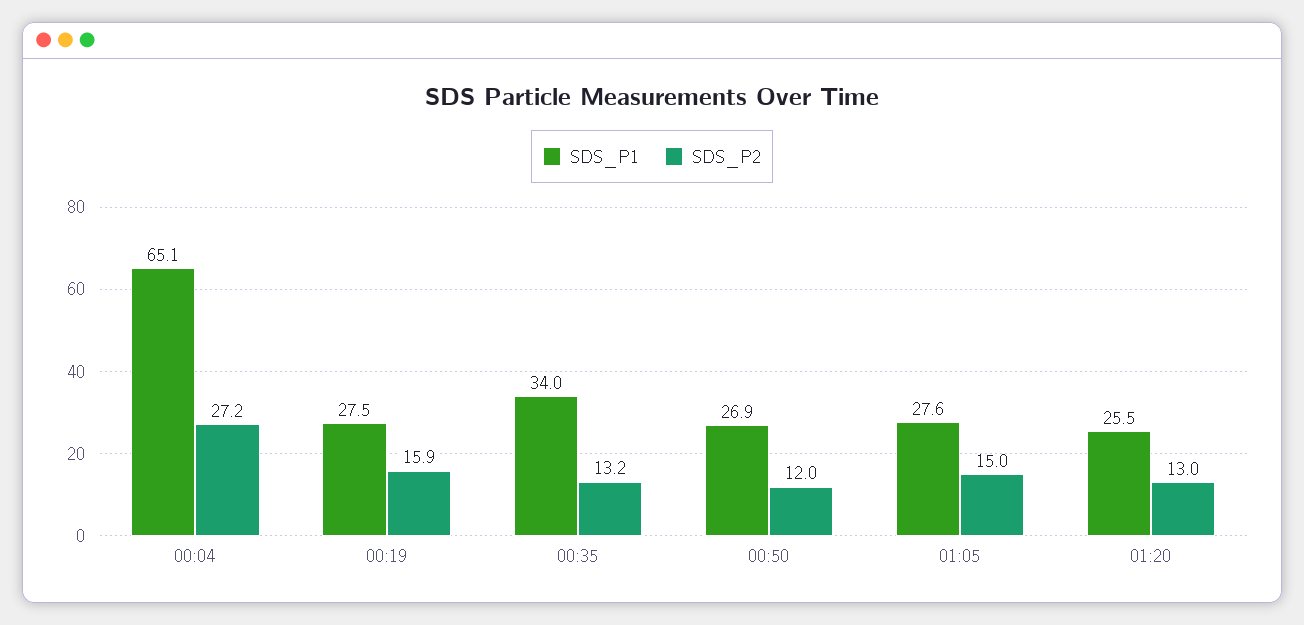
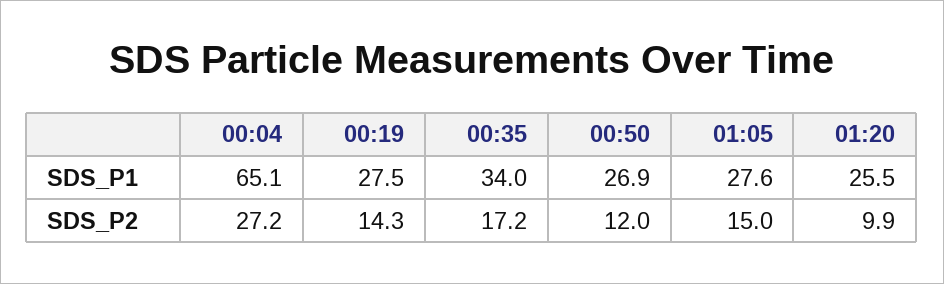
  {
    "SDS_P1": {
      "00:04": 65.1,
      "00:19": 27.5,
      "00:35": 34,
      "00:50": 26.9,
      "01:05": 27.6,
      "01:20": 25.5
    },
    "SDS_P2": {
      "00:04": 27.2,
-     "00:19": 15.9,
+     "00:19": 14.3,
-     "00:35": 13.2,
+     "00:35": 17.2,
      "00:50": 12,
      "01:05": 15,
-     "01:20": 13
+     "01:20": 9.9
    }
  }

